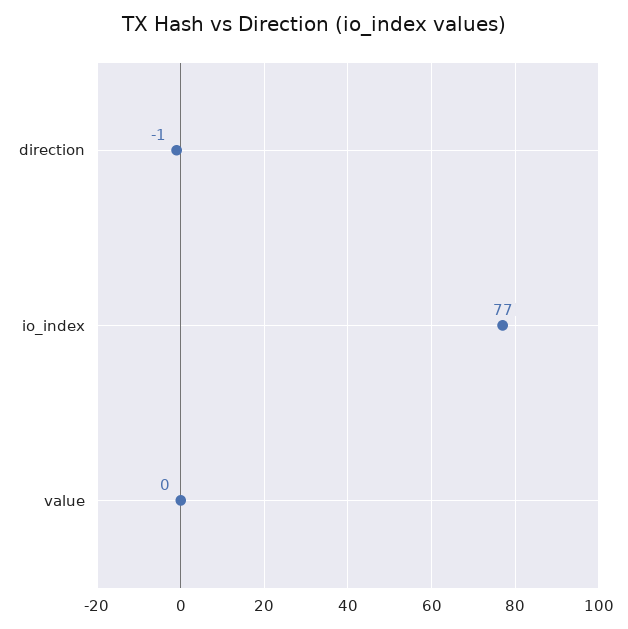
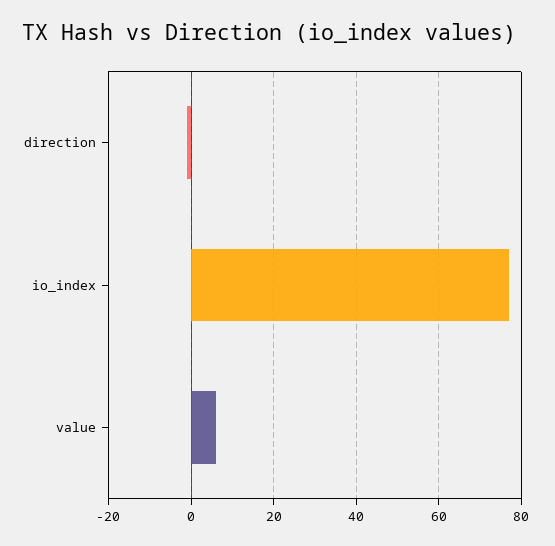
  {
    "direction": -1,
    "io_index": 77,
-   "value": 0
+   "value": 6
  }

